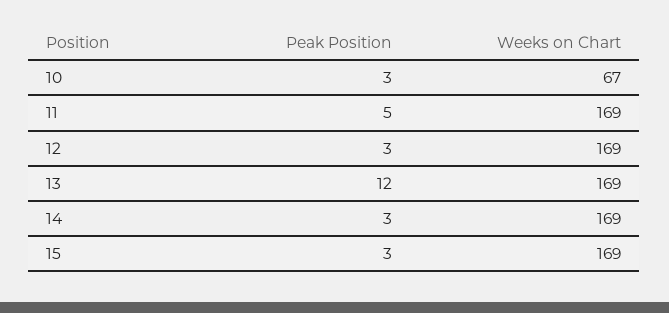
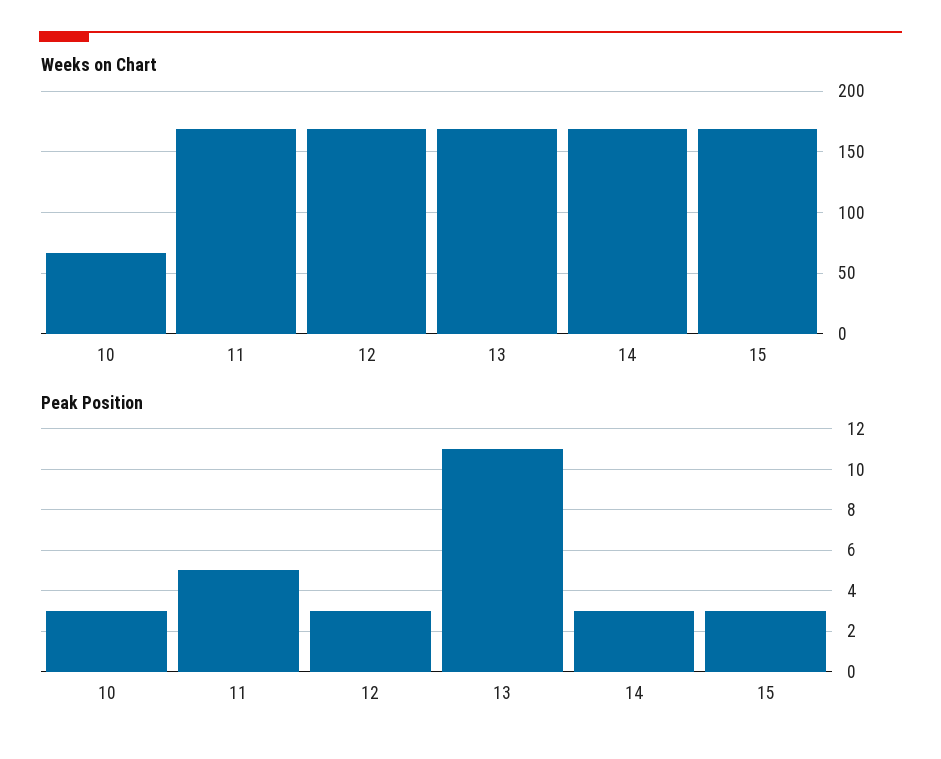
  {
    "Peak Position": {
      "10": 3,
      "11": 5,
      "12": 3,
-     "13": 12,
+     "13": 11,
      "14": 3,
      "15": 3
    },
    "Weeks on Chart": {
      "10": 67,
      "11": 169,
      "12": 169,
      "13": 169,
      "14": 169,
      "15": 169
    }
  }

